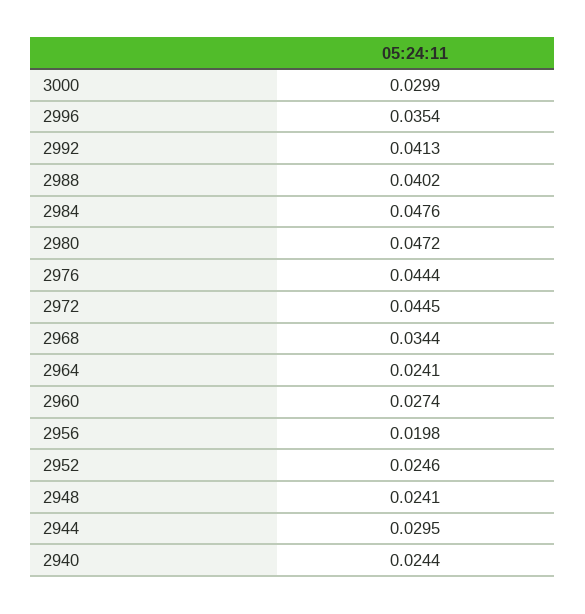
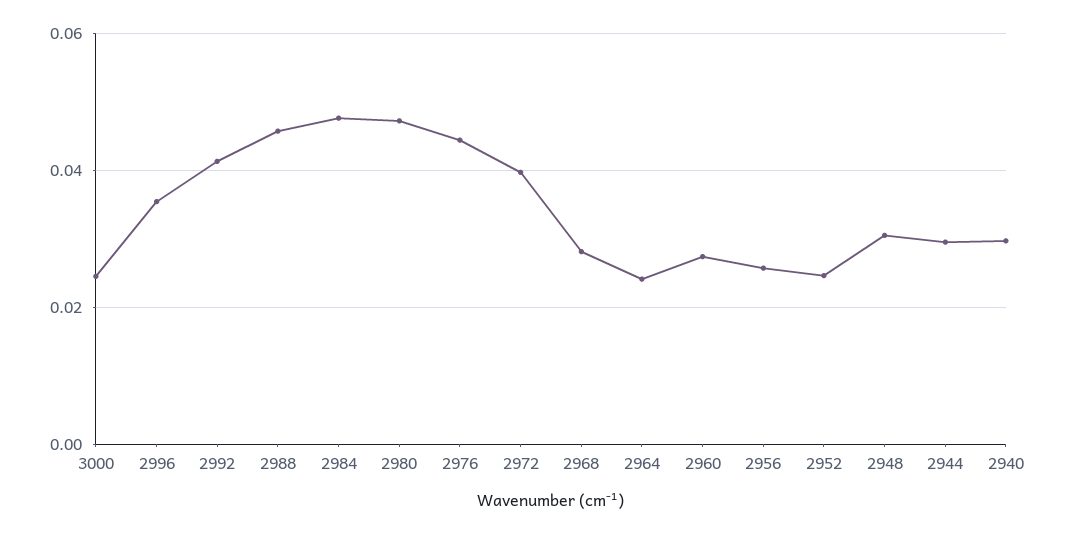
  {
-   "3000": 0.0299,
+   "3000": 0.024,
    "2996": 0.0354,
    "2992": 0.0413,
-   "2988": 0.0402,
+   "2988": 0.046,
    "2984": 0.0476,
    "2980": 0.0472,
    "2976": 0.0444,
-   "2972": 0.0445,
+   "2972": 0.04,
-   "2968": 0.0344,
+   "2968": 0.028,
    "2964": 0.0241,
    "2960": 0.0274,
-   "2956": 0.0198,
+   "2956": 0.026,
    "2952": 0.0246,
-   "2948": 0.0241,
+   "2948": 0.03,
    "2944": 0.0295,
-   "2940": 0.0244
+   "2940": 0.03
  }

